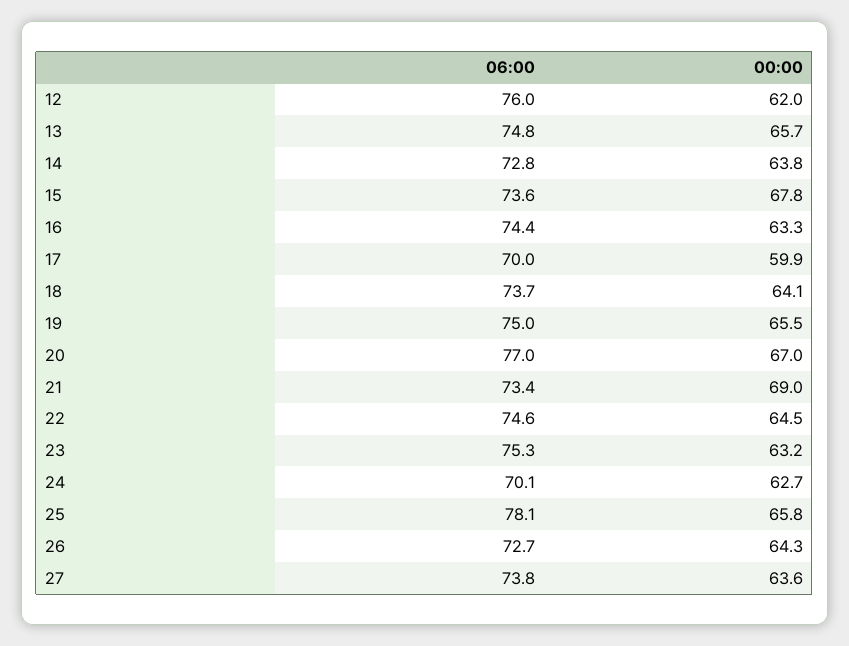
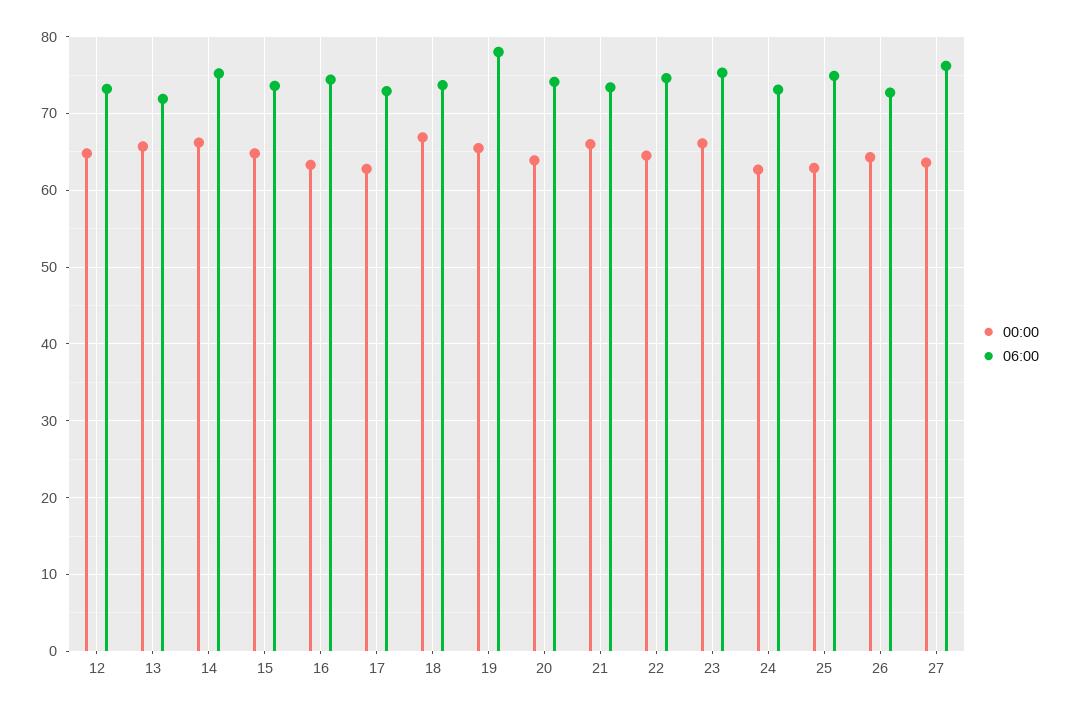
  {
    "06:00": {
-     "12": 76,
+     "12": 73,
-     "13": 74.8,
+     "13": 72,
-     "14": 72.8,
+     "14": 75,
      "15": 73.6,
      "16": 74.4,
-     "17": 70,
+     "17": 73,
      "18": 73.7,
-     "19": 75,
+     "19": 78,
-     "20": 77,
+     "20": 74,
      "21": 73.4,
      "22": 74.6,
      "23": 75.3,
-     "24": 70.1,
+     "24": 73,
-     "25": 78.1,
+     "25": 75,
      "26": 72.7,
-     "27": 73.8
+     "27": 76
    },
    "00:00": {
-     "12": 62,
+     "12": 65,
      "13": 65.7,
-     "14": 63.8,
+     "14": 66,
-     "15": 67.8,
+     "15": 65,
      "16": 63.3,
-     "17": 59.9,
+     "17": 63,
-     "18": 64.1,
+     "18": 67,
      "19": 65.5,
-     "20": 67,
+     "20": 64,
-     "21": 69,
+     "21": 66,
      "22": 64.5,
-     "23": 63.2,
+     "23": 66,
      "24": 62.7,
-     "25": 65.8,
+     "25": 63,
      "26": 64.3,
      "27": 63.6
    }
  }

